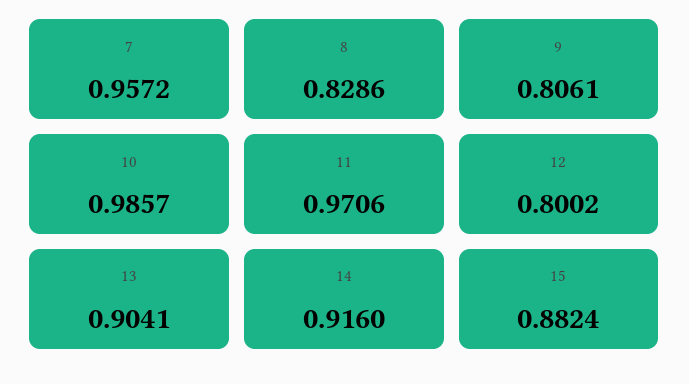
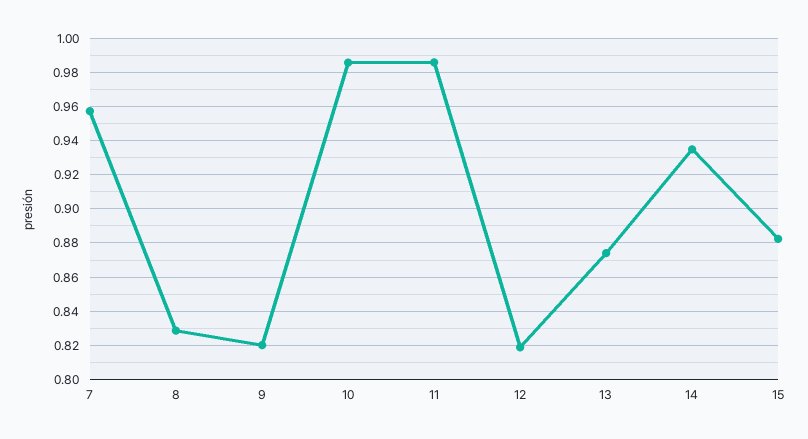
  {
    "7": 0.9572,
    "8": 0.8286,
-   "9": 0.8061,
+   "9": 0.82,
    "10": 0.9857,
-   "11": 0.9706,
+   "11": 0.985,
-   "12": 0.8002,
+   "12": 0.82,
-   "13": 0.9041,
+   "13": 0.875,
-   "14": 0.916,
+   "14": 0.935,
    "15": 0.8824
  }

